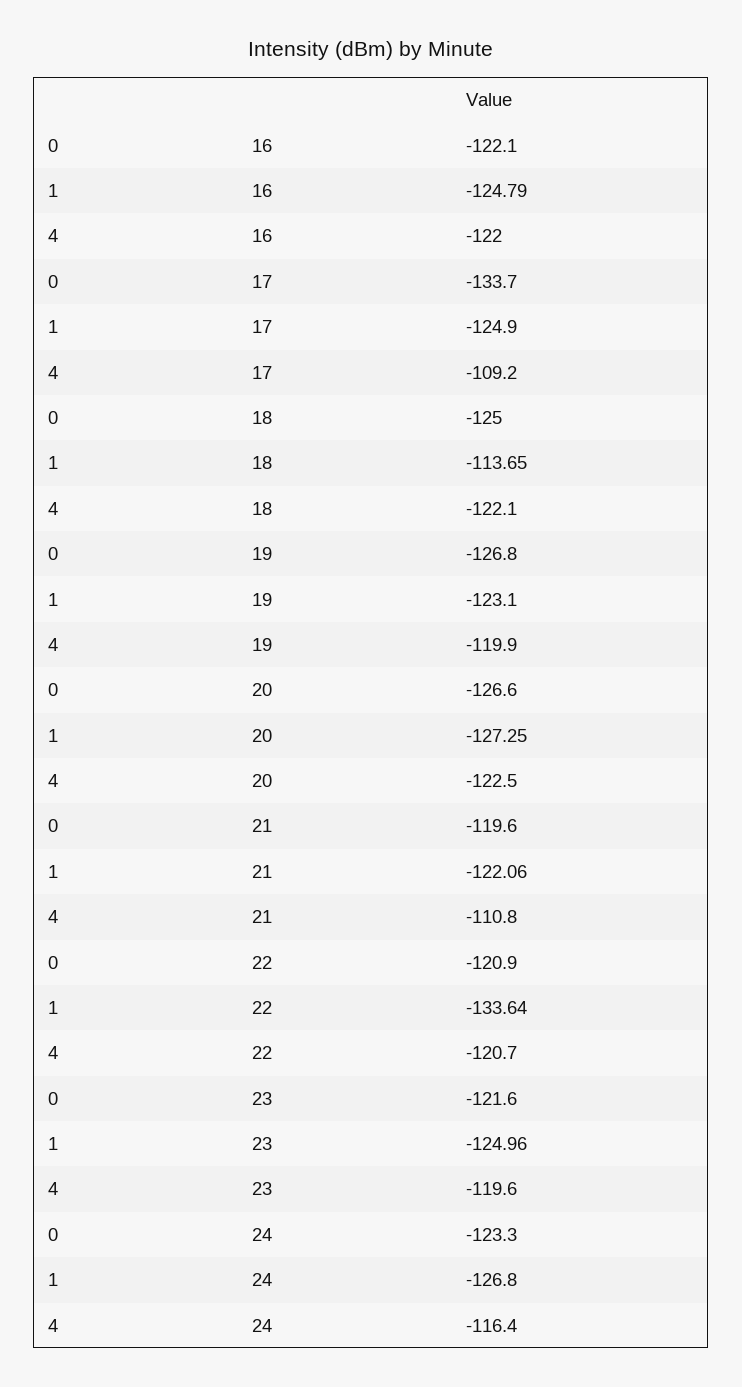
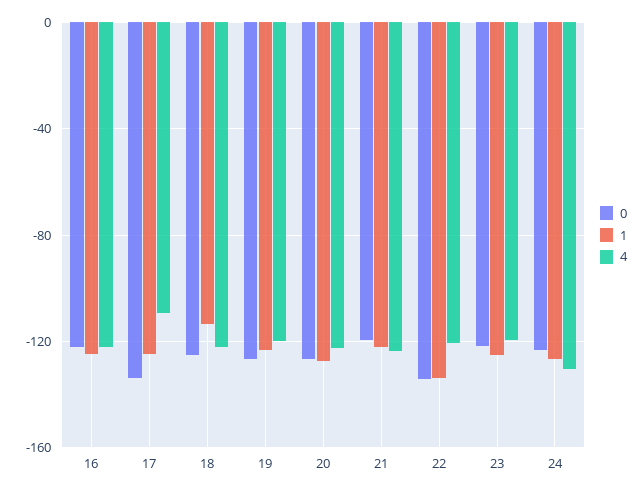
  {
    "0": {
      "16": -122.1,
      "17": -133.7,
      "18": -125,
      "19": -126.8,
      "20": -126.6,
      "21": -119.6,
-     "22": -120.9,
+     "22": -135,
      "23": -121.6,
      "24": -123.3
    },
    "1": {
      "16": -124.79,
      "17": -124.9,
      "18": -113.65,
      "19": -123.1,
      "20": -127.25,
      "21": -122.06,
      "22": -133.64,
      "23": -124.96,
      "24": -126.8
    },
    "4": {
      "16": -122,
      "17": -109.2,
      "18": -122.1,
      "19": -119.9,
      "20": -122.5,
-     "21": -110.8,
+     "21": -125,
      "22": -120.7,
      "23": -119.6,
-     "24": -116.4
+     "24": -130
    }
  }

